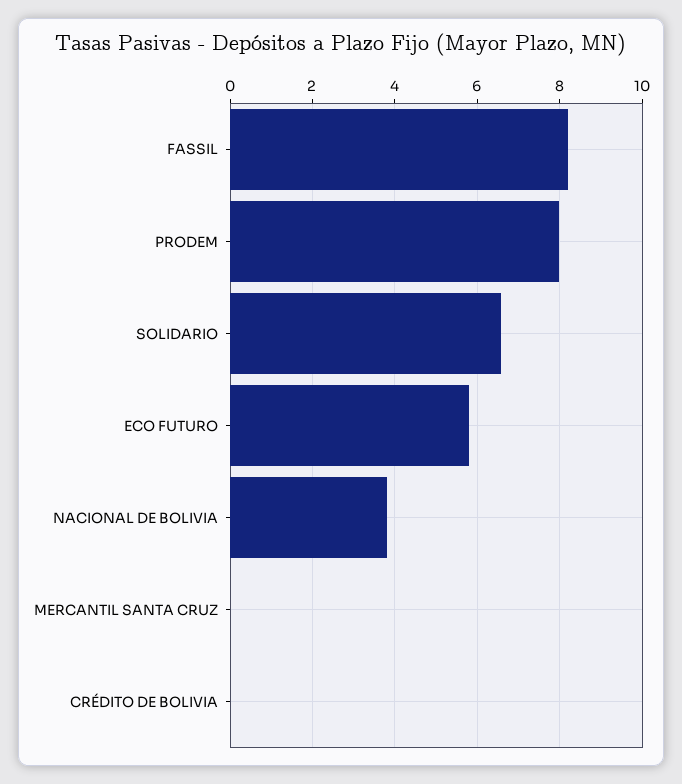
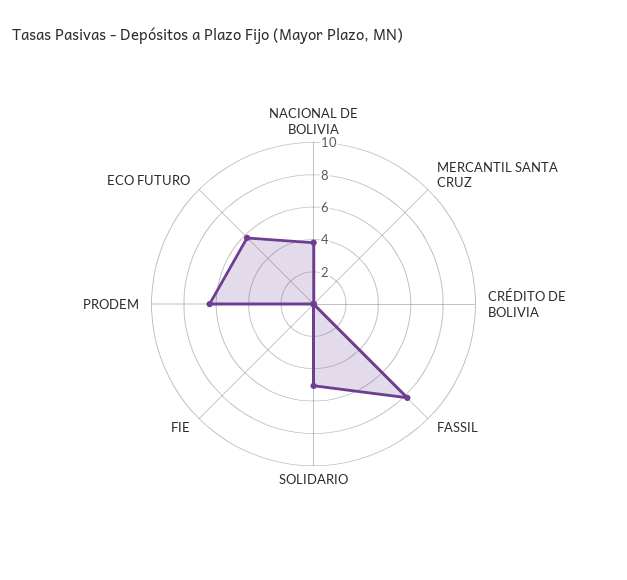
  {
    "FASSIL": 8.2,
-   "PRODEM": 8,
+   "PRODEM": 6.5,
-   "SOLIDARIO": 6.6,
+   "SOLIDARIO": 5,
    "ECO FUTURO": 5.8,
    "NACIONAL DE BOLIVIA": 3.8,
    "MERCANTIL SANTA CRUZ": 0,
-   "CRÉDITO DE BOLIVIA": 0
+   "CRÉDITO DE BOLIVIA": 0,
+   "FIE": 0
  }

